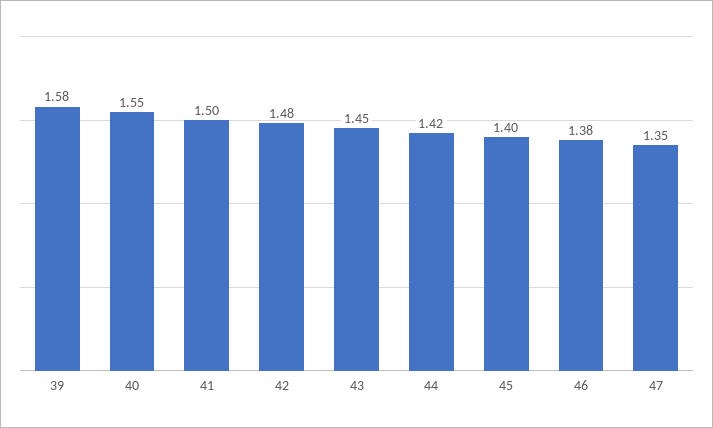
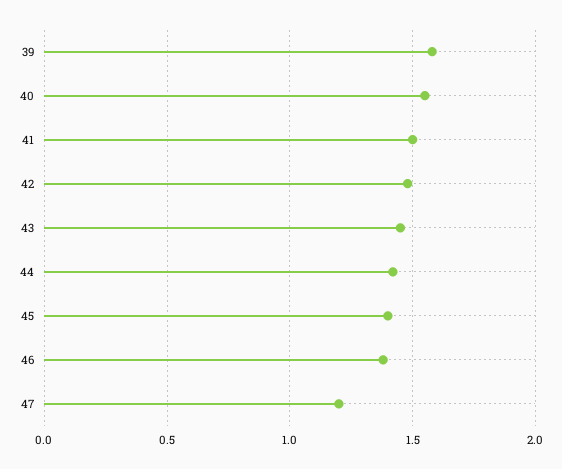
  {
    "39": 1.58,
    "40": 1.55,
    "41": 1.5,
    "42": 1.48,
    "43": 1.45,
    "44": 1.42,
    "45": 1.4,
    "46": 1.38,
-   "47": 1.35
+   "47": 1.2
  }

